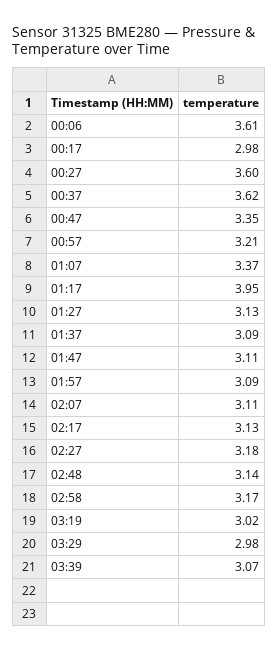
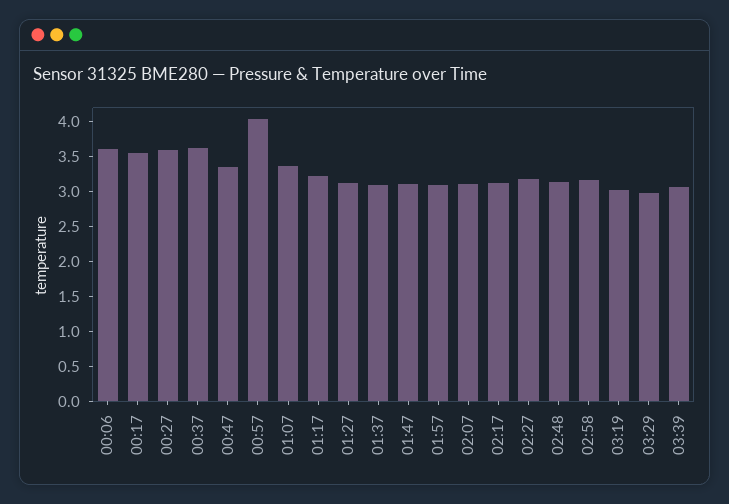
  {
    "00:06": 3.61,
-   "00:17": 2.98,
+   "00:17": 3.5,
    "00:27": 3.6,
    "00:37": 3.62,
    "00:47": 3.35,
-   "00:57": 3.21,
+   "00:57": 4,
    "01:07": 3.37,
-   "01:17": 3.95,
+   "01:17": 3.25,
    "01:27": 3.13,
    "01:37": 3.09,
    "01:47": 3.11,
    "01:57": 3.09,
    "02:07": 3.11,
    "02:17": 3.13,
    "02:27": 3.18,
    "02:48": 3.14,
    "02:58": 3.17,
    "03:19": 3.02,
    "03:29": 2.98,
    "03:39": 3.07
  }

